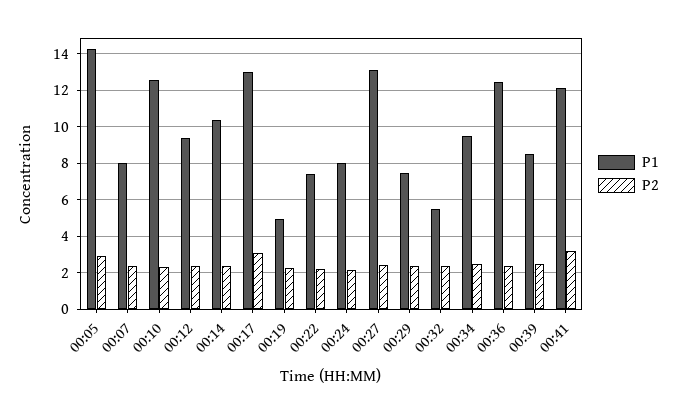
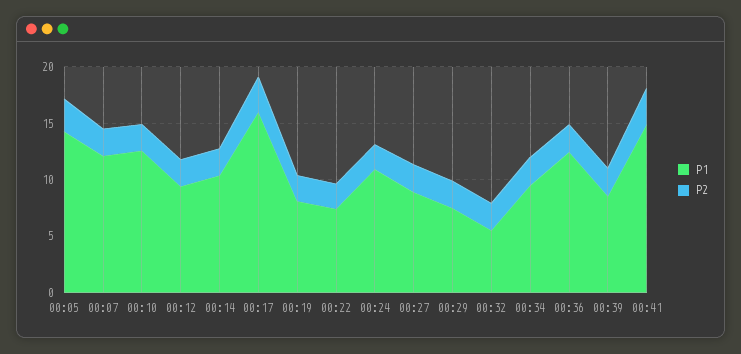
  {
    "P1": {
      "00:05": 14.5,
-     "00:07": 8,
+     "00:07": 12,
      "00:10": 12.5,
      "00:12": 9.5,
      "00:14": 10.5,
-     "00:17": 13,
+     "00:17": 16,
-     "00:19": 5,
+     "00:19": 8,
      "00:22": 7.5,
-     "00:24": 8,
+     "00:24": 11,
-     "00:27": 13,
+     "00:27": 9,
      "00:29": 7.5,
      "00:32": 5.5,
      "00:34": 9.5,
      "00:36": 12.5,
      "00:39": 8.5,
-     "00:41": 12
+     "00:41": 15
    },
    "P2": {
      "00:05": 3,
      "00:07": 2.5,
      "00:10": 2.5,
      "00:12": 2.5,
      "00:14": 2.5,
      "00:17": 3,
      "00:19": 2.5,
      "00:22": 2,
      "00:24": 2,
      "00:27": 2.5,
      "00:29": 2.5,
      "00:32": 2.5,
      "00:34": 2.5,
      "00:36": 2.5,
      "00:39": 2.5,
      "00:41": 3
    }
  }

